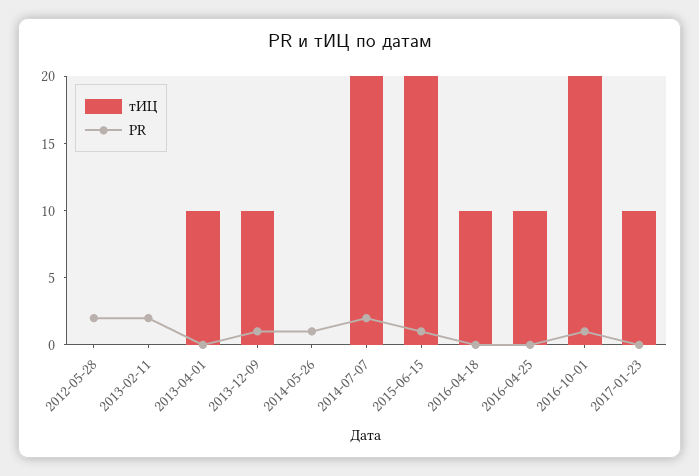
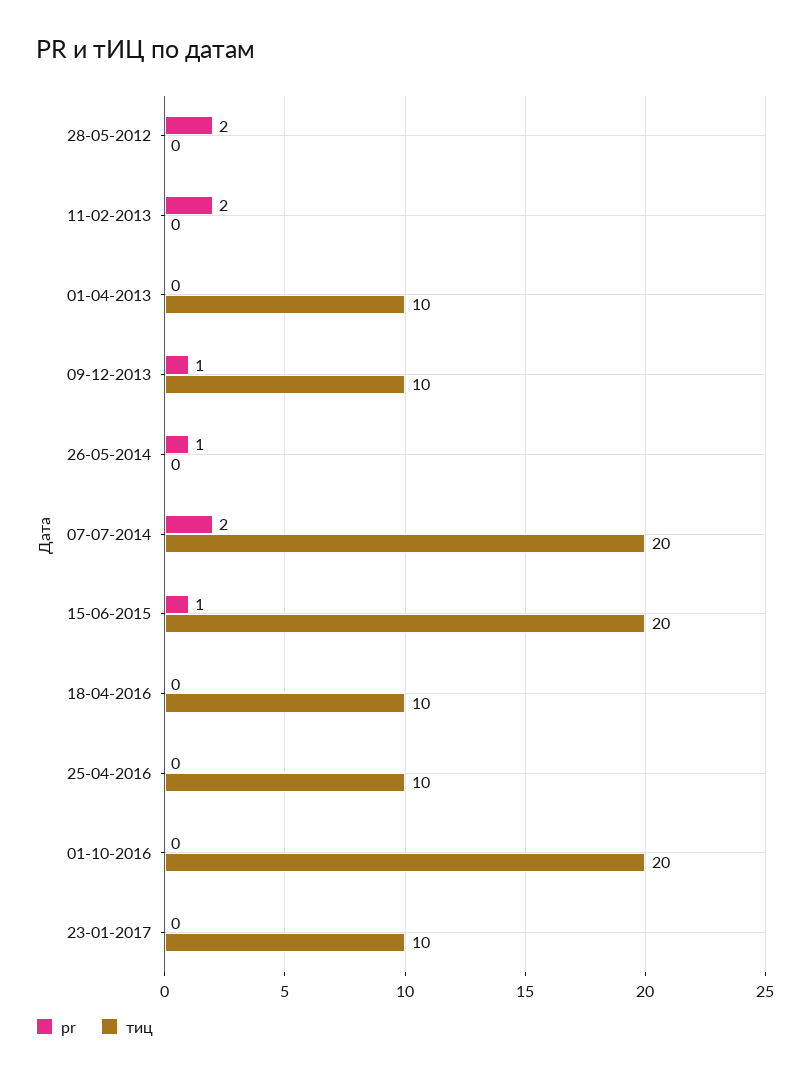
  {
    "тИЦ": {
      "2012-05-28": 0,
      "2013-02-11": 0,
      "2013-04-01": 10,
      "2013-12-09": 10,
      "2014-05-26": 0,
      "2014-07-07": 20,
      "2015-06-15": 20,
      "2016-04-18": 10,
      "2016-04-25": 10,
      "2016-10-01": 20,
      "2017-01-23": 10
    },
    "PR": {
      "2012-05-28": 2,
      "2013-02-11": 2,
      "2013-04-01": 0,
      "2013-12-09": 1,
      "2014-05-26": 1,
      "2014-07-07": 2,
      "2015-06-15": 1,
      "2016-04-18": 0,
      "2016-04-25": 0,
-     "2016-10-01": 1,
+     "2016-10-01": 0,
      "2017-01-23": 0
    }
  }

